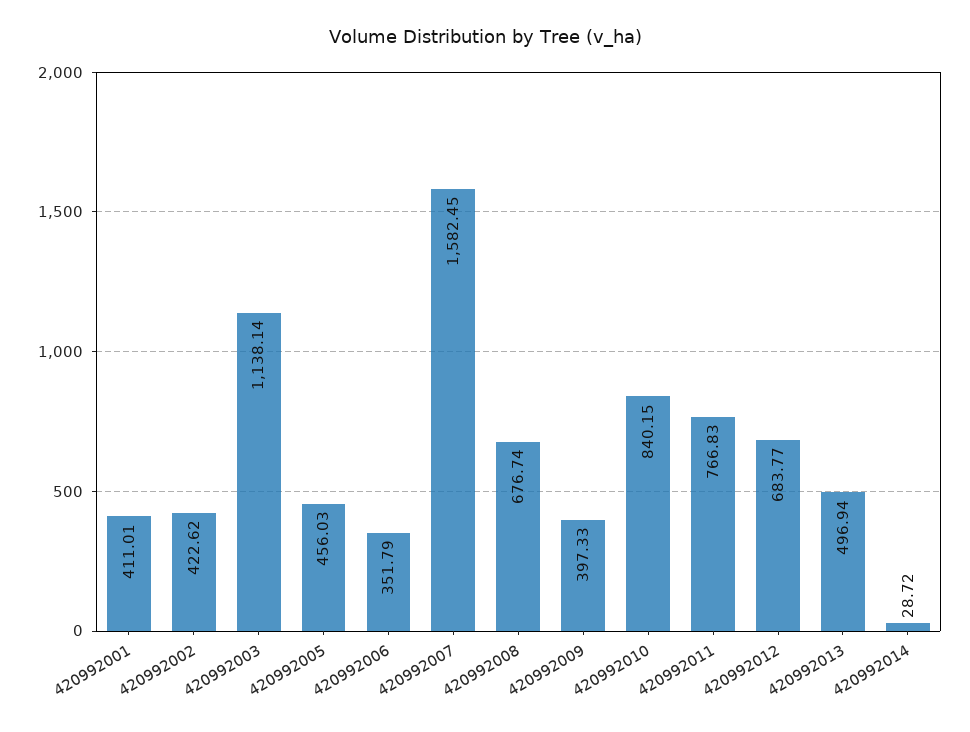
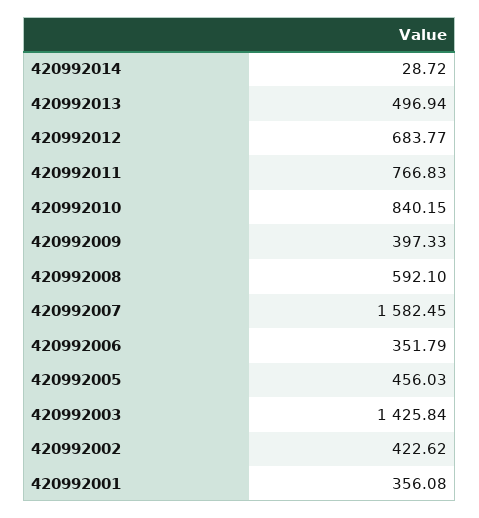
  {
-   "420992001": 411.01,
+   "420992001": 356.08,
    "420992002": 422.62,
-   "420992003": 1138.14,
+   "420992003": 1425.84,
    "420992005": 456.03,
    "420992006": 351.79,
    "420992007": 1582.45,
-   "420992008": 676.74,
+   "420992008": 592.1,
    "420992009": 397.33,
    "420992010": 840.15,
    "420992011": 766.83,
    "420992012": 683.77,
    "420992013": 496.94,
    "420992014": 28.72
  }

